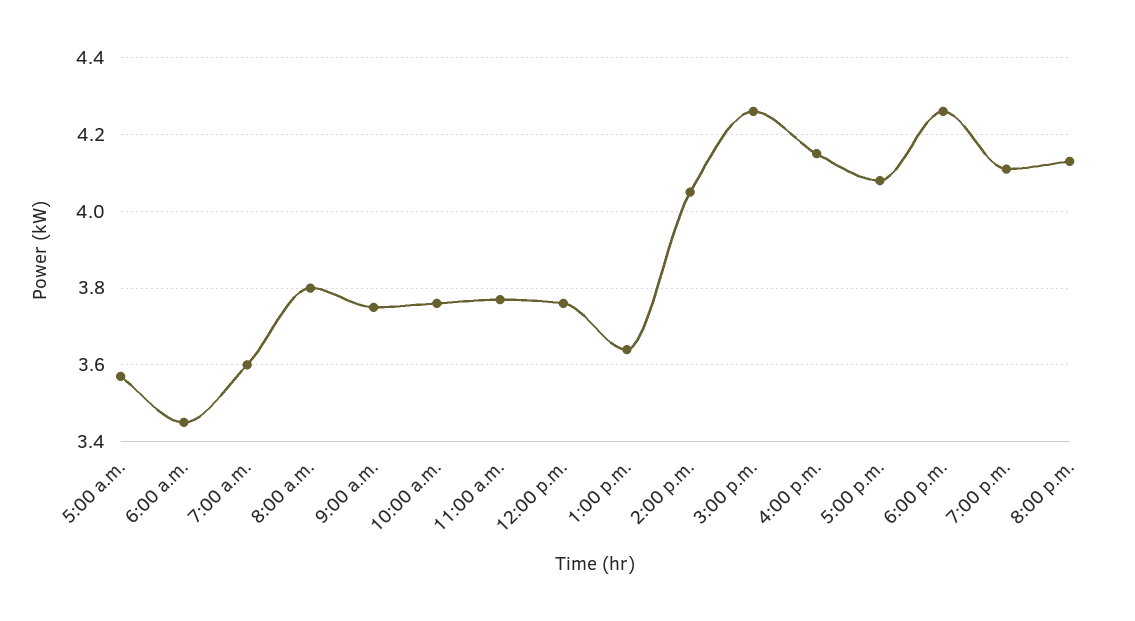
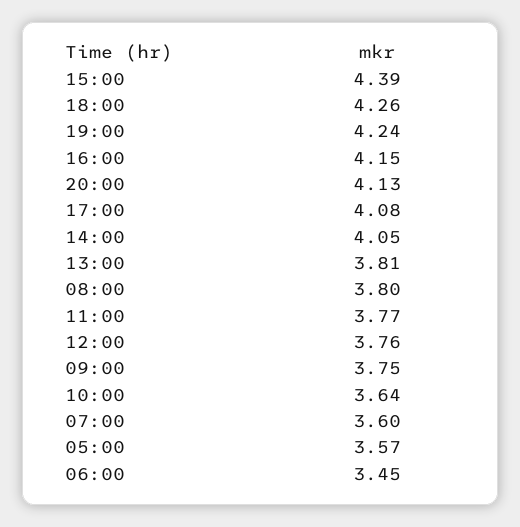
  {
    "5:00 a.m.": 3.57,
    "6:00 a.m.": 3.45,
    "7:00 a.m.": 3.6,
    "8:00 a.m.": 3.8,
    "9:00 a.m.": 3.75,
-   "10:00 a.m.": 3.75,
+   "10:00 a.m.": 3.64,
    "11:00 a.m.": 3.77,
    "12:00 p.m.": 3.76,
-   "1:00 p.m.": 3.65,
+   "1:00 p.m.": 3.81,
    "2:00 p.m.": 4.05,
-   "3:00 p.m.": 4.25,
+   "3:00 p.m.": 4.39,
    "4:00 p.m.": 4.15,
    "5:00 p.m.": 4.08,
    "6:00 p.m.": 4.26,
-   "7:00 p.m.": 4.1,
+   "7:00 p.m.": 4.24,
    "8:00 p.m.": 4.13
  }

